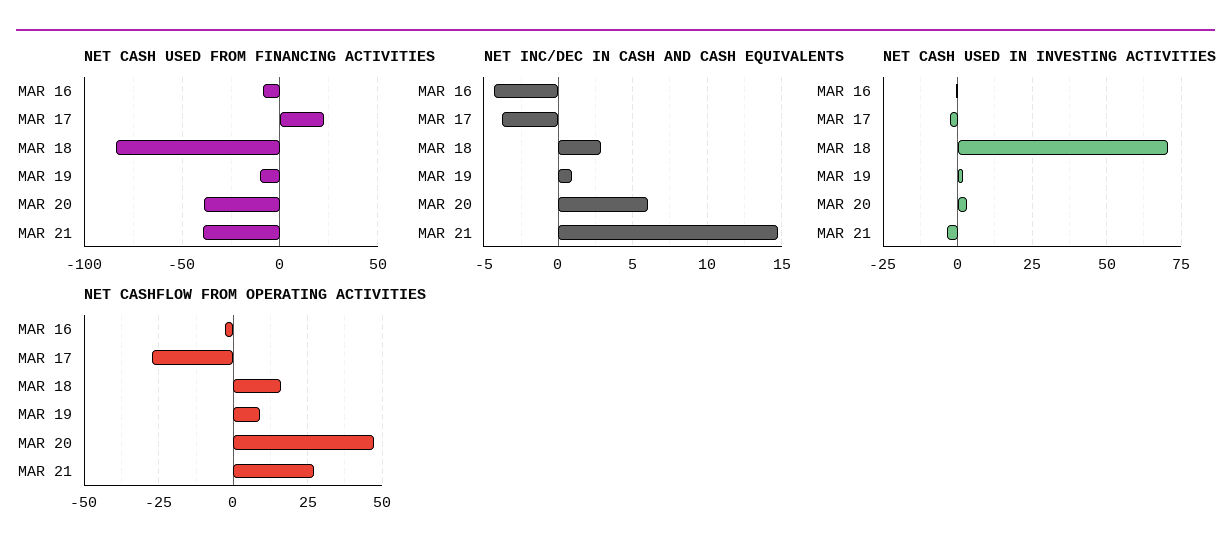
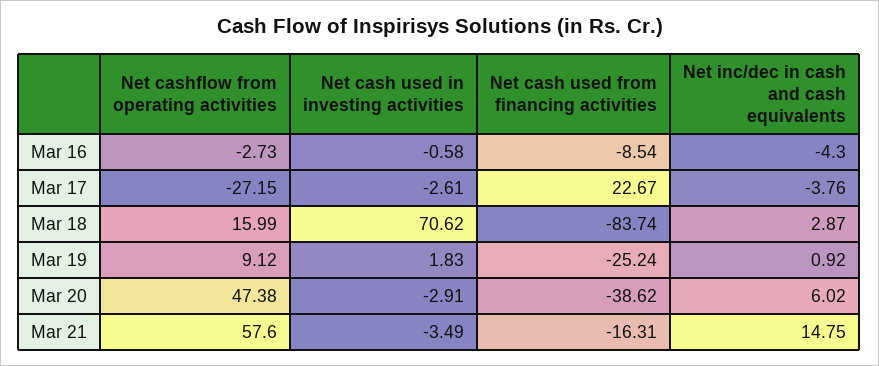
  {
    "NET CASH USED FROM FINANCING ACTIVITIES": {
      "MAR 16": -8.54,
      "MAR 17": 22.67,
      "MAR 18": -83.74,
-     "MAR 19": -10,
+     "MAR 19": -25.24,
      "MAR 20": -38.62,
-     "MAR 21": -40
+     "MAR 21": -16.31
    },
    "NET INC/DEC IN CASH AND CASH EQUIVALENTS": {
      "MAR 16": -4.3,
      "MAR 17": -3.76,
      "MAR 18": 2.87,
      "MAR 19": 0.92,
      "MAR 20": 6.02,
      "MAR 21": 14.75
    },
    "NET CASH USED IN INVESTING ACTIVITIES": {
      "MAR 16": -0.58,
      "MAR 17": -2.61,
      "MAR 18": 70.62,
      "MAR 19": 1.83,
-     "MAR 20": 2.5,
+     "MAR 20": -2.91,
      "MAR 21": -3.49
    },
    "NET CASHFLOW FROM OPERATING ACTIVITIES": {
      "MAR 16": -2.73,
      "MAR 17": -27.15,
      "MAR 18": 15.99,
      "MAR 19": 9.12,
      "MAR 20": 47.38,
-     "MAR 21": 27.5
+     "MAR 21": 57.6
    }
  }

